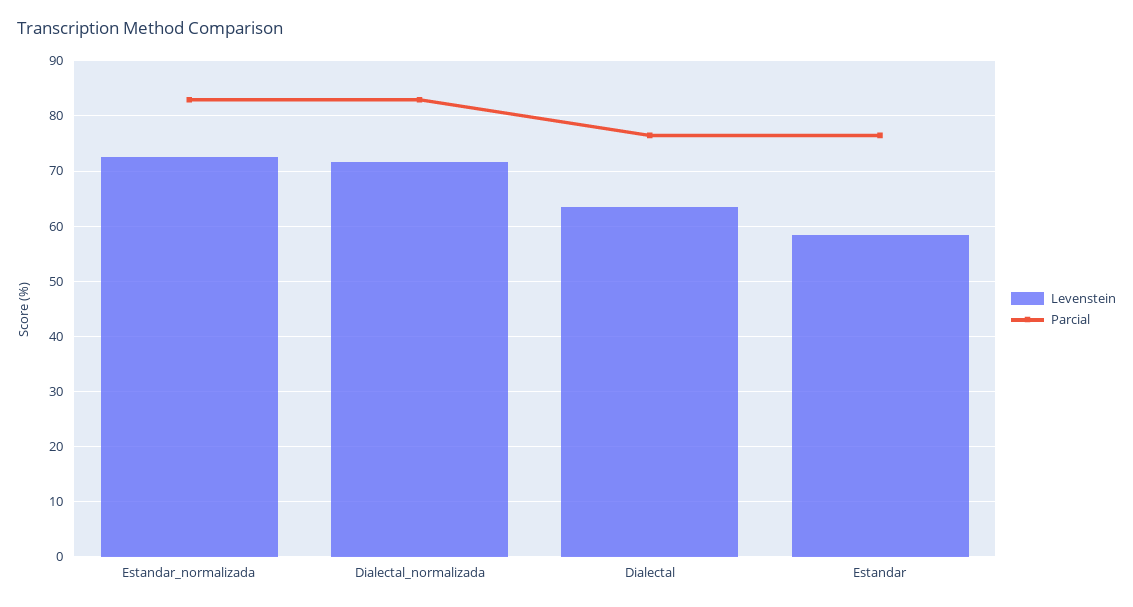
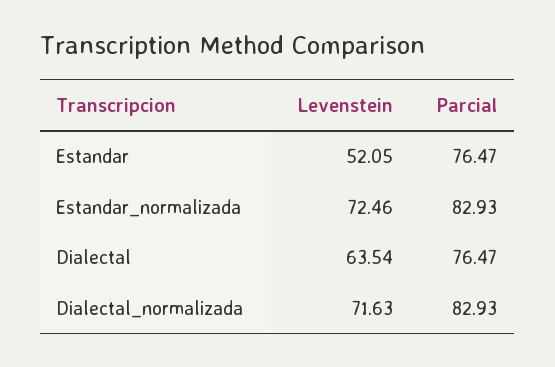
  {
    "Levenstein": {
      "Estandar_normalizada": 72.46,
      "Dialectal_normalizada": 71.63,
      "Dialectal": 63.54,
-     "Estandar": 58
+     "Estandar": 52.05
    },
    "Parcial": {
      "Estandar_normalizada": 82.93,
      "Dialectal_normalizada": 82.93,
      "Dialectal": 76.47,
      "Estandar": 76.47
    }
  }

